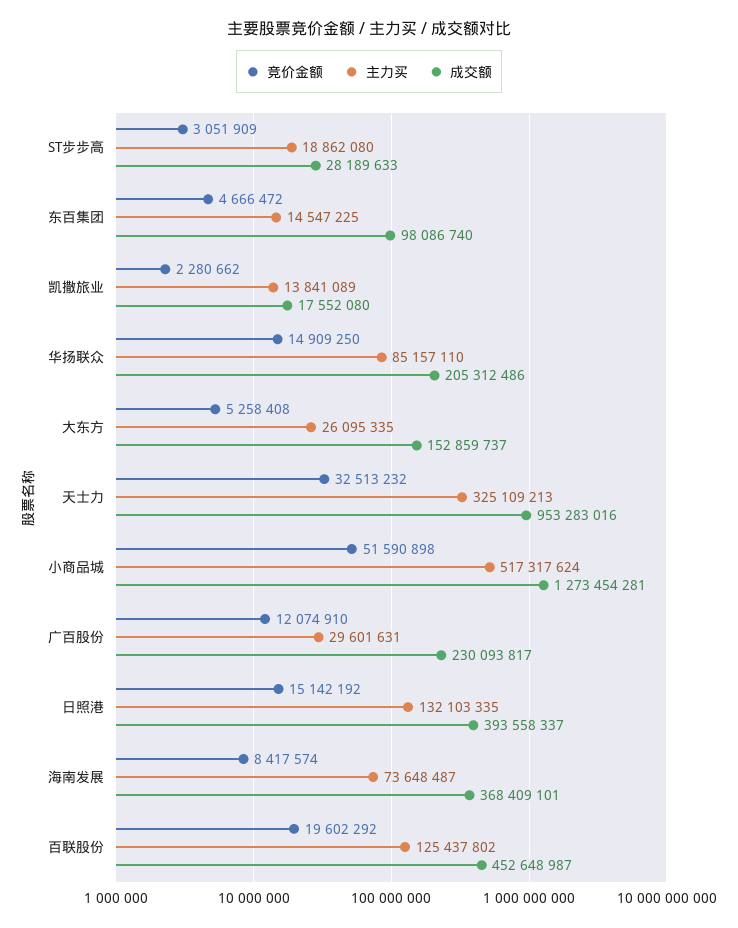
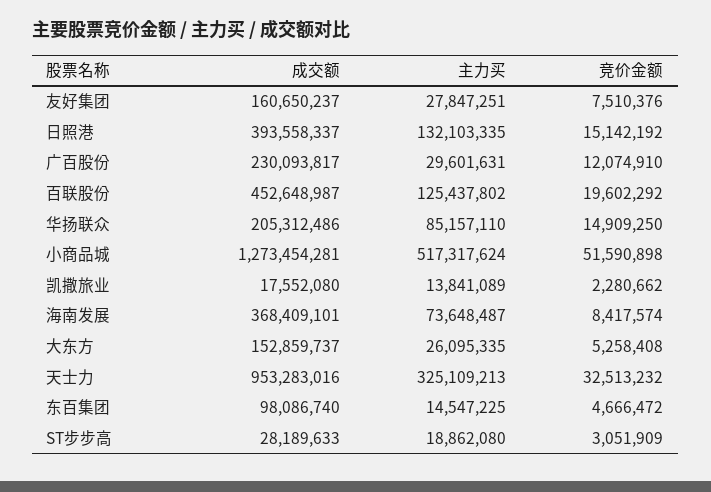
  {
    "竞价金额": {
      "ST步步高": 3051909,
      "东百集团": 4666472,
      "凯撒旅业": 2280662,
      "华扬联众": 14909250,
      "大东方": 5258408,
      "天士力": 32513232,
      "小商品城": 51590898,
      "广百股份": 12074910,
      "日照港": 15142192,
      "海南发展": 8417574,
-     "百联股份": 19602292
+     "百联股份": 19602292,
+     "友好集团": 7510376
    },
    "主力买": {
      "ST步步高": 18862080,
      "东百集团": 14547225,
      "凯撒旅业": 13841089,
      "华扬联众": 85157110,
      "大东方": 26095335,
      "天士力": 325109213,
      "小商品城": 517317624,
      "广百股份": 29601631,
      "日照港": 132103335,
      "海南发展": 73648487,
-     "百联股份": 125437802
+     "百联股份": 125437802,
+     "友好集团": 27847251
    },
    "成交额": {
      "ST步步高": 28189633,
      "东百集团": 98086740,
      "凯撒旅业": 17552080,
      "华扬联众": 205312486,
      "大东方": 152859737,
      "天士力": 953283016,
      "小商品城": 1273454281,
      "广百股份": 230093817,
      "日照港": 393558337,
      "海南发展": 368409101,
-     "百联股份": 452648987
+     "百联股份": 452648987,
+     "友好集团": 160650237
    }
  }

